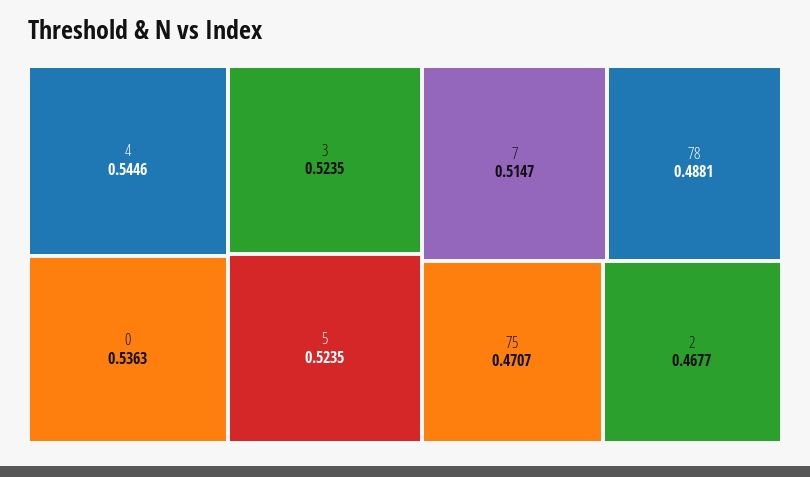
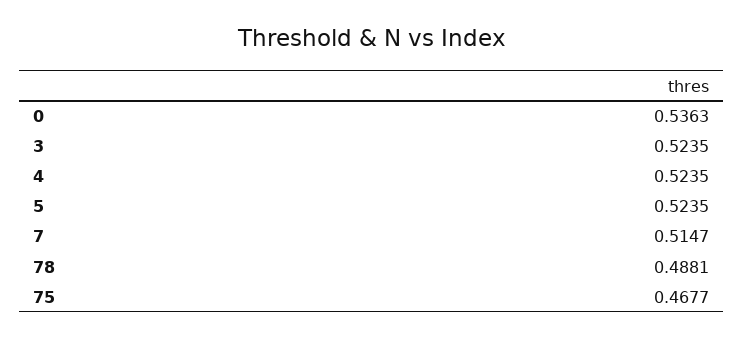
  {
-   "4": 0.5446,
+   "4": 0.5235,
    "0": 0.5363,
    "3": 0.5235,
    "5": 0.5235,
    "7": 0.5147,
    "78": 0.4881,
-   "75": 0.4707,
+   "75": 0.4677
-   "2": 0.4677
  }

